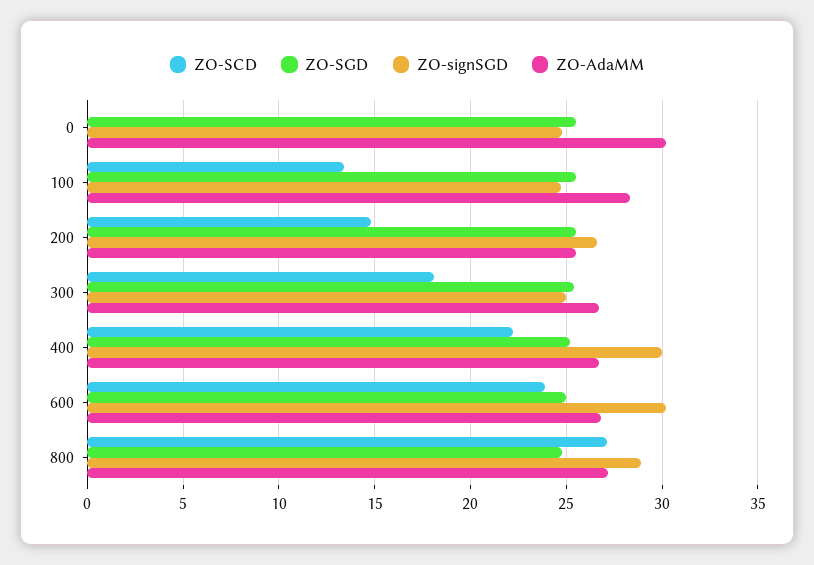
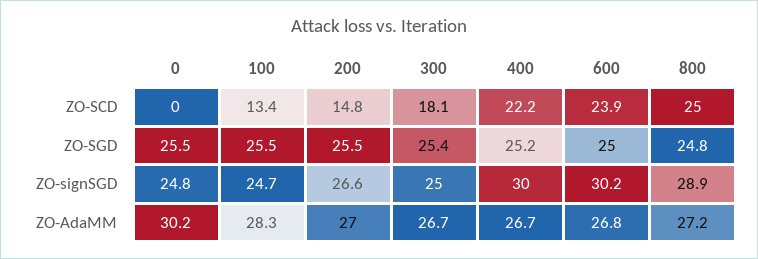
  {
    "ZO-SCD": {
      "0": 0,
      "100": 13.4,
      "200": 14.8,
      "300": 18.1,
      "400": 22.2,
      "600": 23.9,
-     "800": 27
+     "800": 25
    },
    "ZO-SGD": {
      "0": 25.5,
      "100": 25.5,
      "200": 25.5,
      "300": 25.4,
      "400": 25.2,
      "600": 25,
      "800": 24.8
    },
    "ZO-signSGD": {
      "0": 24.8,
      "100": 24.7,
      "200": 26.6,
      "300": 25,
      "400": 30,
      "600": 30.2,
      "800": 28.9
    },
    "ZO-AdaMM": {
      "0": 30.2,
      "100": 28.3,
-     "200": 25.5,
+     "200": 27,
      "300": 26.7,
      "400": 26.7,
      "600": 26.8,
      "800": 27.2
    }
  }

